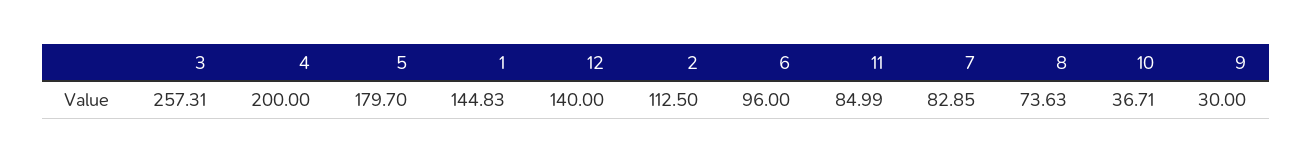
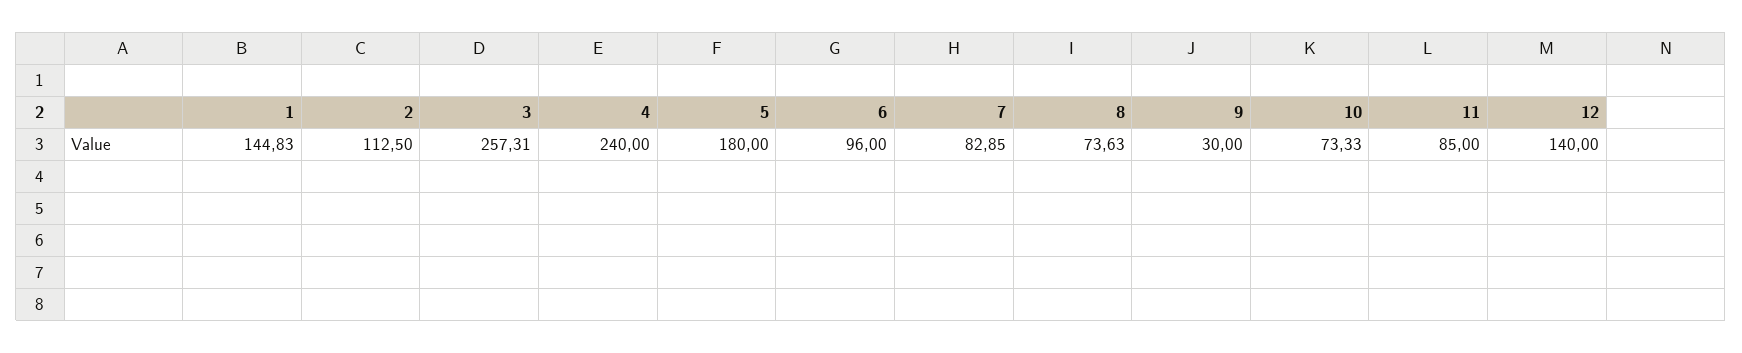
  {
    "3": 257.31,
-   "4": 200,
+   "4": 240,
-   "5": 179.7,
+   "5": 180,
    "1": 144.83,
    "12": 140,
    "2": 112.5,
    "6": 96,
-   "11": 84.99,
+   "11": 85,
    "7": 82.85,
    "8": 73.63,
-   "10": 36.71,
+   "10": 73.33,
    "9": 30
  }

